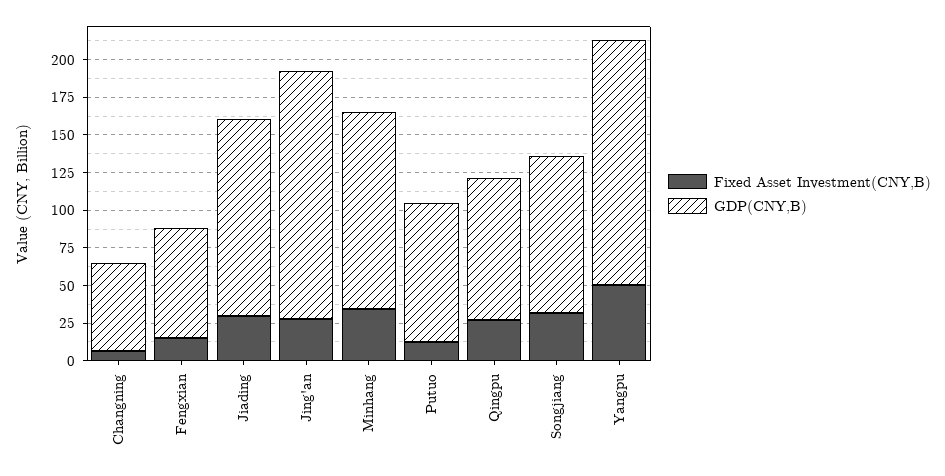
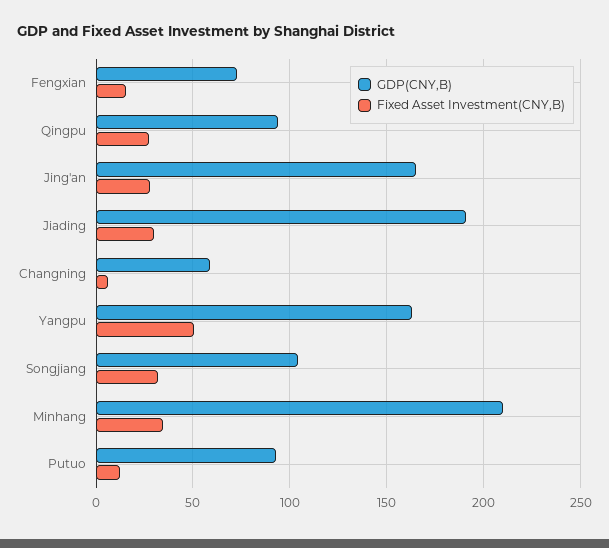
  {
    "Fixed Asset Investment(CNY,B)": {
      "Changning": 5,
      "Fengxian": 15,
      "Jiading": 30,
      "Jing'an": 30,
      "Minhang": 35,
      "Putuo": 10,
      "Qingpu": 25,
      "Songjiang": 30,
      "Yangpu": 50
    },
    "GDP(CNY,B)": {
      "Changning": 60,
      "Fengxian": 75,
-     "Jiading": 125,
+     "Jiading": 190,
      "Jing'an": 165,
-     "Minhang": 125,
+     "Minhang": 210,
      "Putuo": 95,
      "Qingpu": 95,
      "Songjiang": 105,
      "Yangpu": 165
    }
  }

